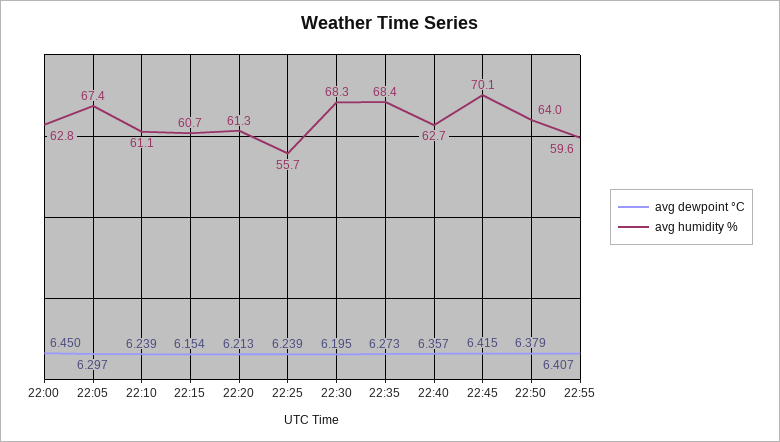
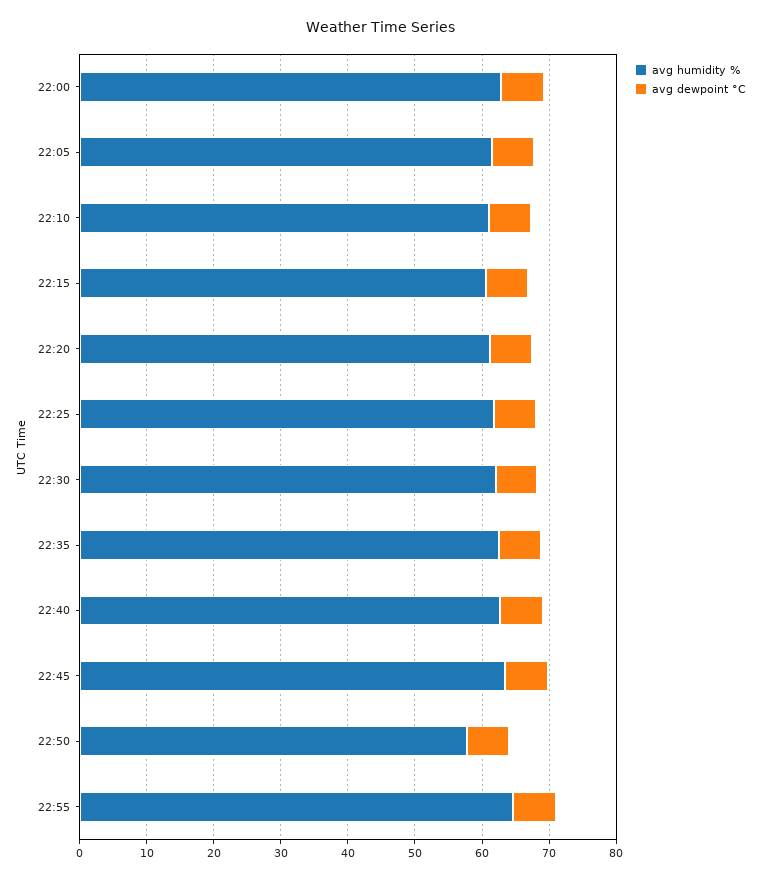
  {
    "avg dewpoint °C": {
      "22:00": 6.45,
      "22:05": 6.297,
      "22:10": 6.239,
      "22:15": 6.154,
      "22:20": 6.213,
      "22:25": 6.239,
      "22:30": 6.195,
      "22:35": 6.273,
      "22:40": 6.357,
      "22:45": 6.415,
      "22:50": 6.379,
      "22:55": 6.407
    },
    "avg humidity %": {
      "22:00": 62.8,
-     "22:05": 67.4,
+     "22:05": 62,
      "22:10": 61.1,
      "22:15": 60.7,
      "22:20": 61.3,
-     "22:25": 55.7,
+     "22:25": 62,
-     "22:30": 68.3,
+     "22:30": 62,
-     "22:35": 68.4,
+     "22:35": 62,
      "22:40": 62.7,
-     "22:45": 70.1,
+     "22:45": 64,
-     "22:50": 64,
+     "22:50": 58,
-     "22:55": 59.6
+     "22:55": 64
    }
  }

